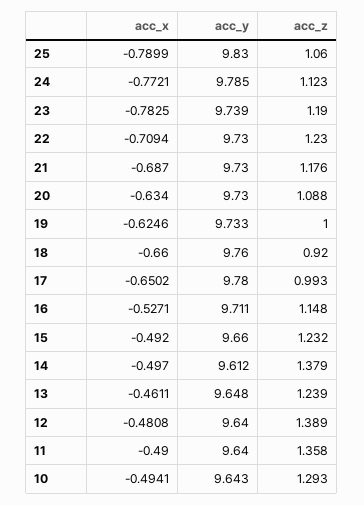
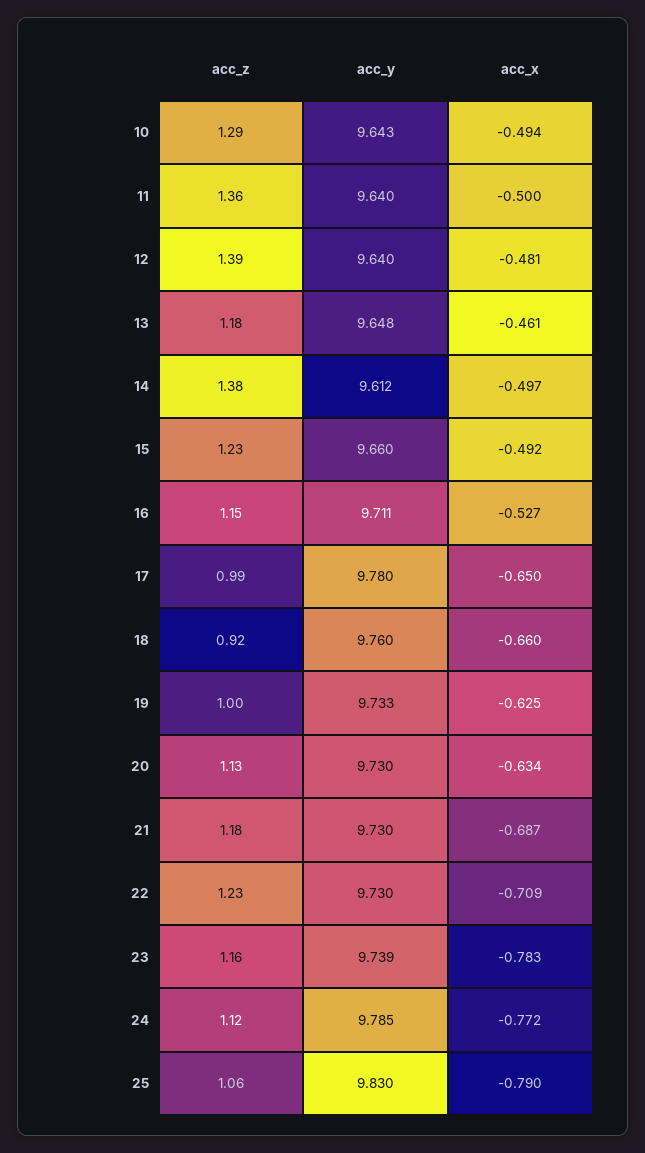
  {
    "acc_x": {
      "25": -0.7899,
      "24": -0.7721,
      "23": -0.7825,
      "22": -0.7094,
      "21": -0.687,
      "20": -0.634,
      "19": -0.6246,
      "18": -0.66,
      "17": -0.6502,
      "16": -0.5271,
      "15": -0.492,
      "14": -0.497,
      "13": -0.4611,
      "12": -0.4808,
-     "11": -0.49,
+     "11": -0.5,
      "10": -0.4941
    },
    "acc_y": {
      "25": 9.83,
      "24": 9.785,
      "23": 9.739,
      "22": 9.73,
      "21": 9.73,
      "20": 9.73,
      "19": 9.733,
      "18": 9.76,
      "17": 9.78,
      "16": 9.711,
      "15": 9.66,
      "14": 9.612,
      "13": 9.648,
      "12": 9.64,
      "11": 9.64,
      "10": 9.643
    },
    "acc_z": {
      "25": 1.06,
      "24": 1.123,
-     "23": 1.19,
+     "23": 1.16,
      "22": 1.23,
      "21": 1.176,
-     "20": 1.088,
+     "20": 1.13,
      "19": 1,
      "18": 0.92,
      "17": 0.993,
      "16": 1.148,
      "15": 1.232,
      "14": 1.379,
-     "13": 1.239,
+     "13": 1.18,
      "12": 1.389,
      "11": 1.358,
      "10": 1.293
    }
  }

